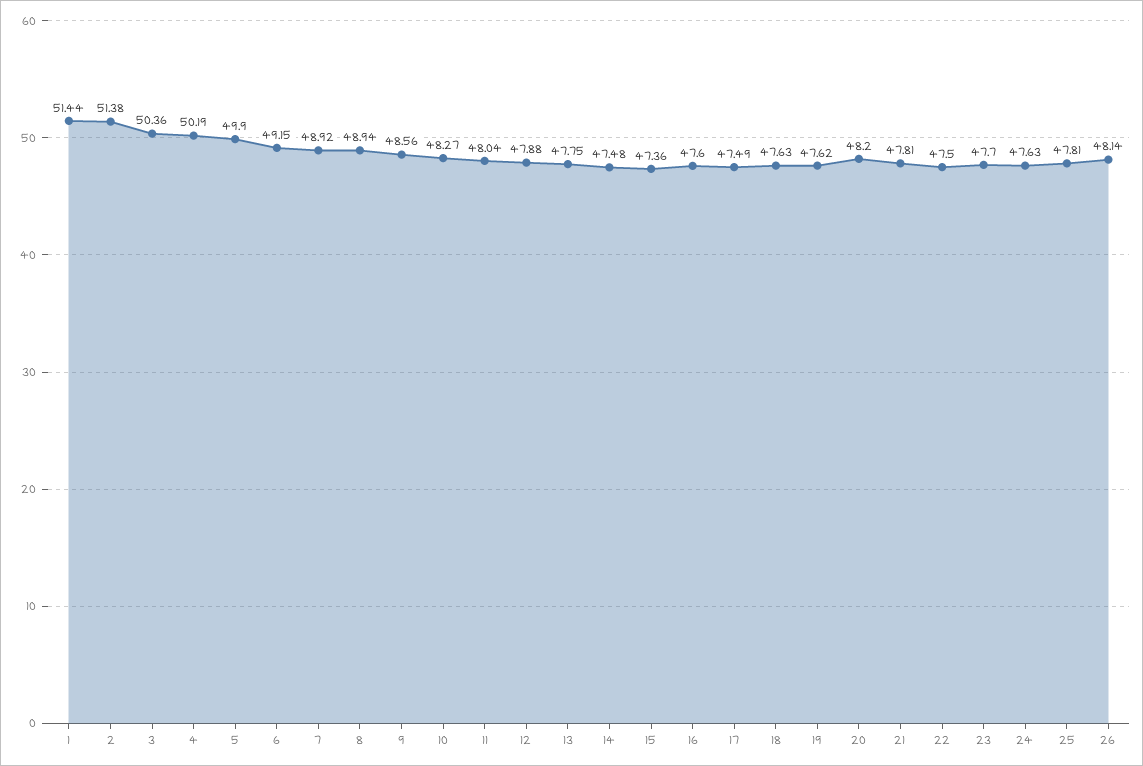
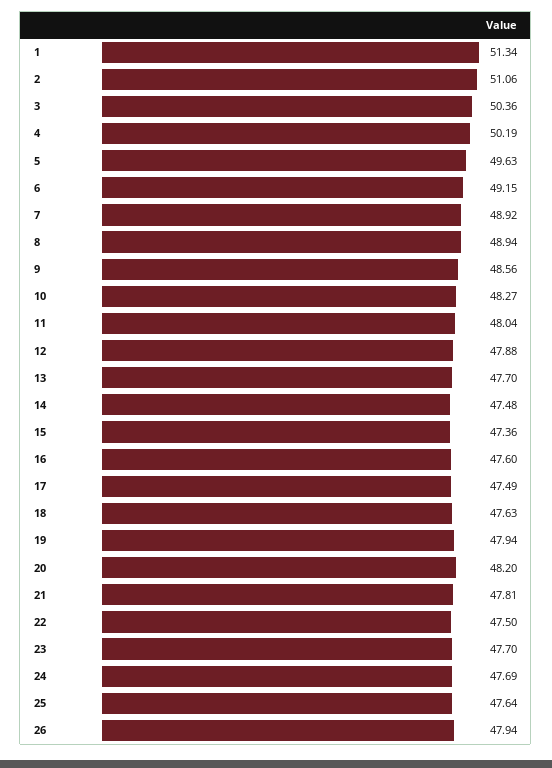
  {
-   "1": 51.44,
+   "1": 51.34,
-   "2": 51.38,
+   "2": 51.06,
    "3": 50.36,
    "4": 50.19,
-   "5": 49.9,
+   "5": 49.63,
    "6": 49.15,
    "7": 48.92,
    "8": 48.94,
    "9": 48.56,
    "10": 48.27,
    "11": 48.04,
    "12": 47.88,
-   "13": 47.75,
+   "13": 47.7,
    "14": 47.48,
    "15": 47.36,
    "16": 47.6,
    "17": 47.49,
    "18": 47.63,
-   "19": 47.62,
+   "19": 47.94,
    "20": 48.2,
    "21": 47.81,
    "22": 47.5,
    "23": 47.7,
-   "24": 47.63,
+   "24": 47.69,
-   "25": 47.81,
+   "25": 47.64,
-   "26": 48.14
+   "26": 47.94
  }

